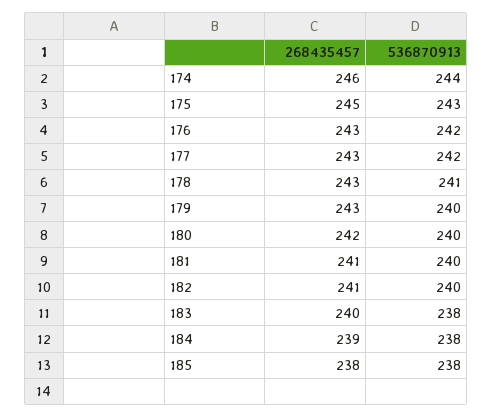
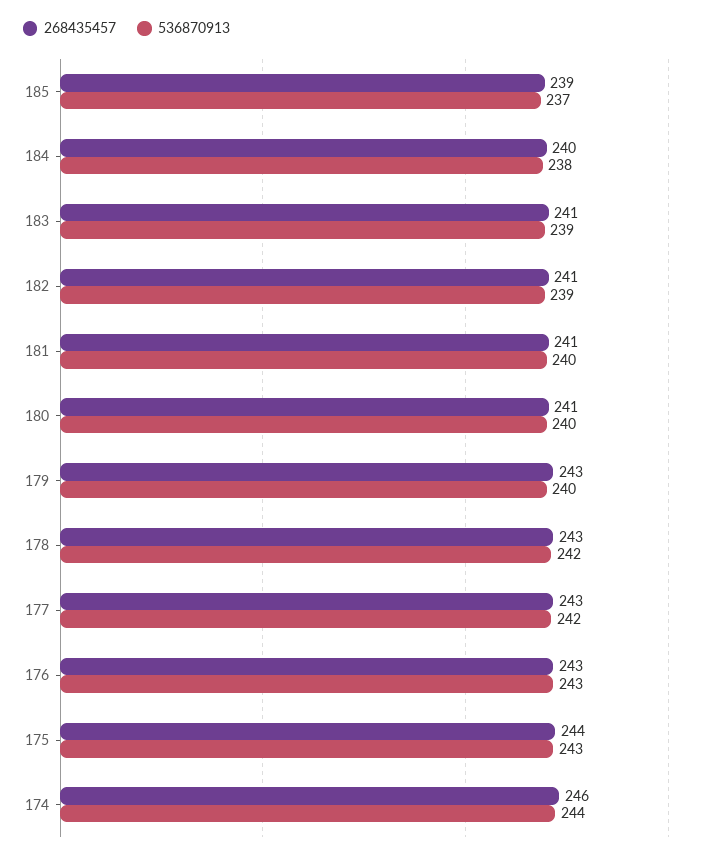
  {
    "268435457": {
      "174": 246,
-     "175": 245,
+     "175": 244,
      "176": 243,
      "177": 243,
      "178": 243,
      "179": 243,
-     "180": 242,
+     "180": 241,
      "181": 241,
      "182": 241,
-     "183": 240,
+     "183": 241,
-     "184": 239,
+     "184": 240,
-     "185": 238
+     "185": 239
    },
    "536870913": {
      "174": 244,
      "175": 243,
-     "176": 242,
+     "176": 243,
      "177": 242,
-     "178": 241,
+     "178": 242,
      "179": 240,
      "180": 240,
      "181": 240,
-     "182": 240,
+     "182": 239,
-     "183": 238,
+     "183": 239,
      "184": 238,
-     "185": 238
+     "185": 237
    }
  }

